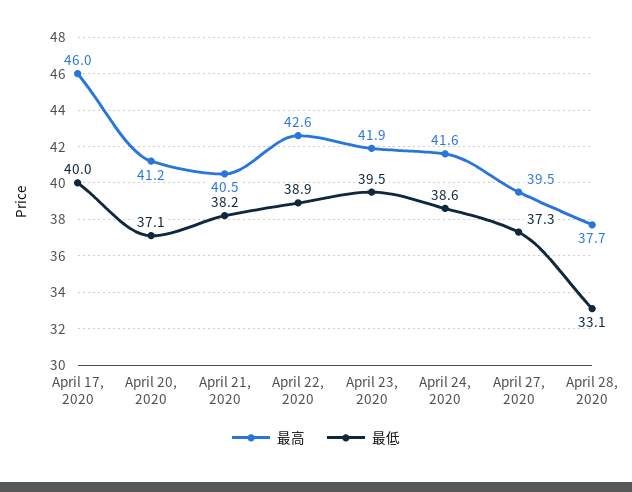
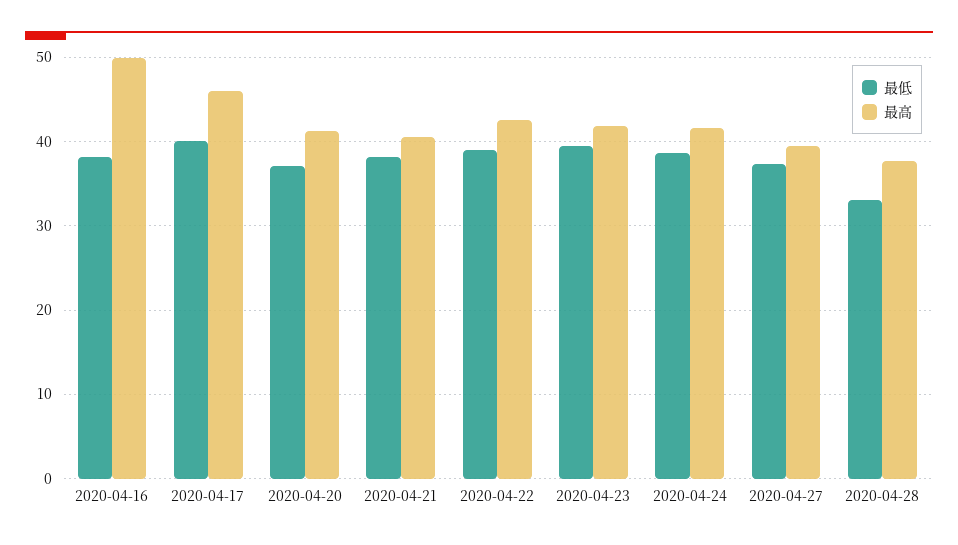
  {
    "最高": {
      "April 17, 2020": 46,
      "April 20, 2020": 41.2,
      "April 21, 2020": 40.5,
      "April 22, 2020": 42.6,
      "April 23, 2020": 41.9,
      "April 24, 2020": 41.6,
      "April 27, 2020": 39.5,
-     "April 28, 2020": 37.7
+     "April 28, 2020": 37.7,
+     "2020-04-16": 50
    },
    "最低": {
      "April 17, 2020": 40,
      "April 20, 2020": 37.1,
      "April 21, 2020": 38.2,
      "April 22, 2020": 38.9,
      "April 23, 2020": 39.5,
      "April 24, 2020": 38.6,
      "April 27, 2020": 37.3,
-     "April 28, 2020": 33.1
+     "April 28, 2020": 33.1,
+     "2020-04-16": 38
    }
  }

